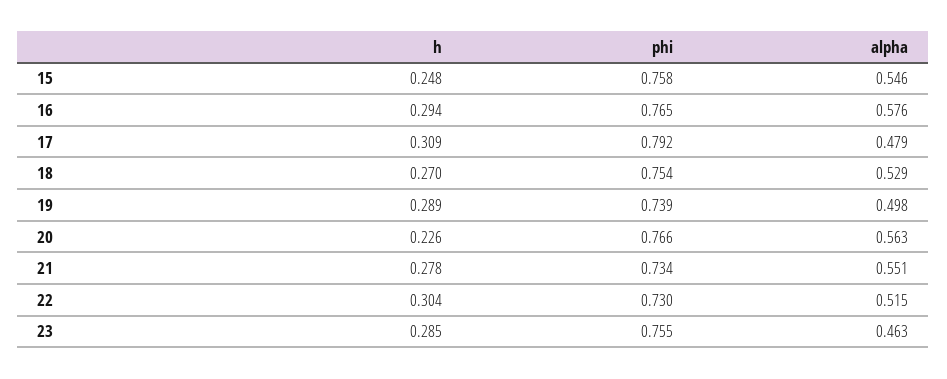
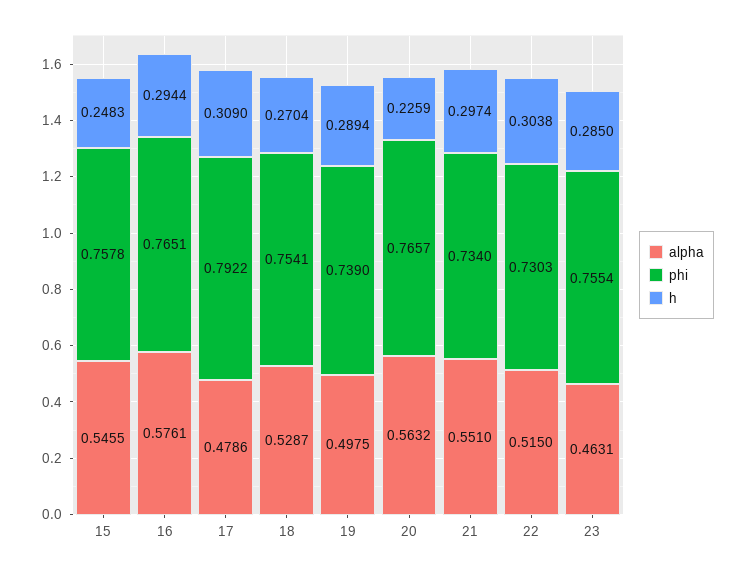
  {
    "h": {
      "15": 0.2483,
      "16": 0.2944,
      "17": 0.309,
      "18": 0.2704,
      "19": 0.2894,
      "20": 0.2259,
-     "21": 0.278,
+     "21": 0.2974,
      "22": 0.3038,
      "23": 0.285
    },
    "phi": {
      "15": 0.7578,
      "16": 0.7651,
      "17": 0.7922,
      "18": 0.7541,
      "19": 0.739,
      "20": 0.7657,
      "21": 0.734,
      "22": 0.7303,
      "23": 0.7554
    },
    "alpha": {
      "15": 0.5455,
      "16": 0.5761,
      "17": 0.4786,
      "18": 0.5287,
      "19": 0.4975,
      "20": 0.5632,
      "21": 0.551,
      "22": 0.515,
      "23": 0.4631
    }
  }

